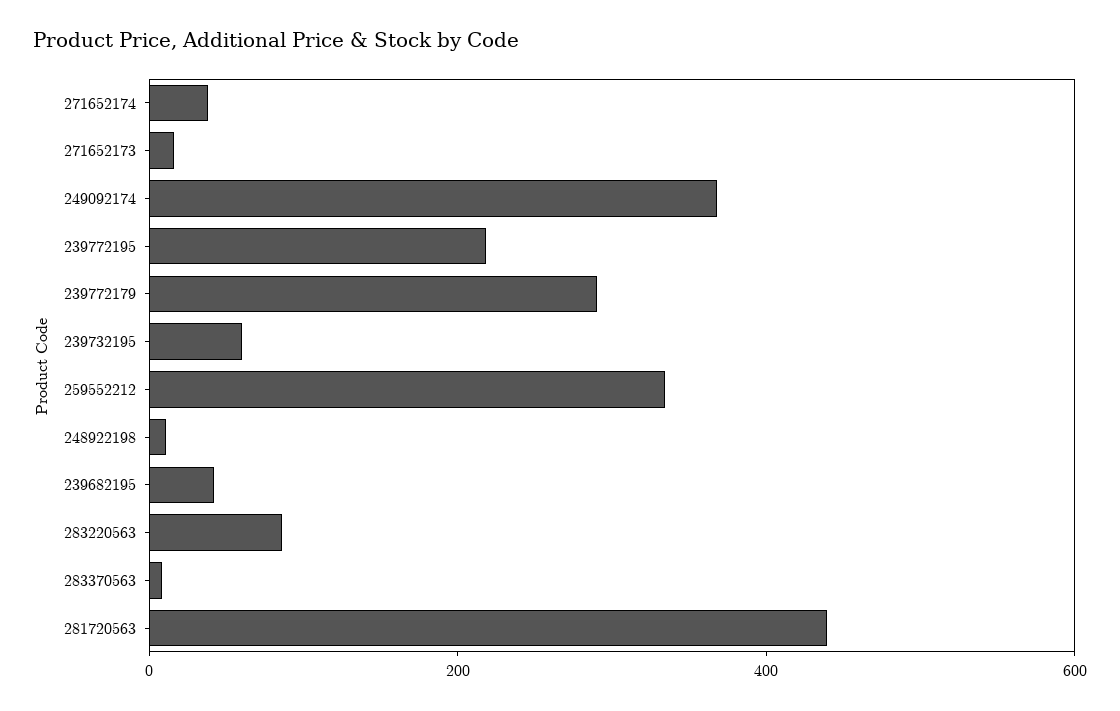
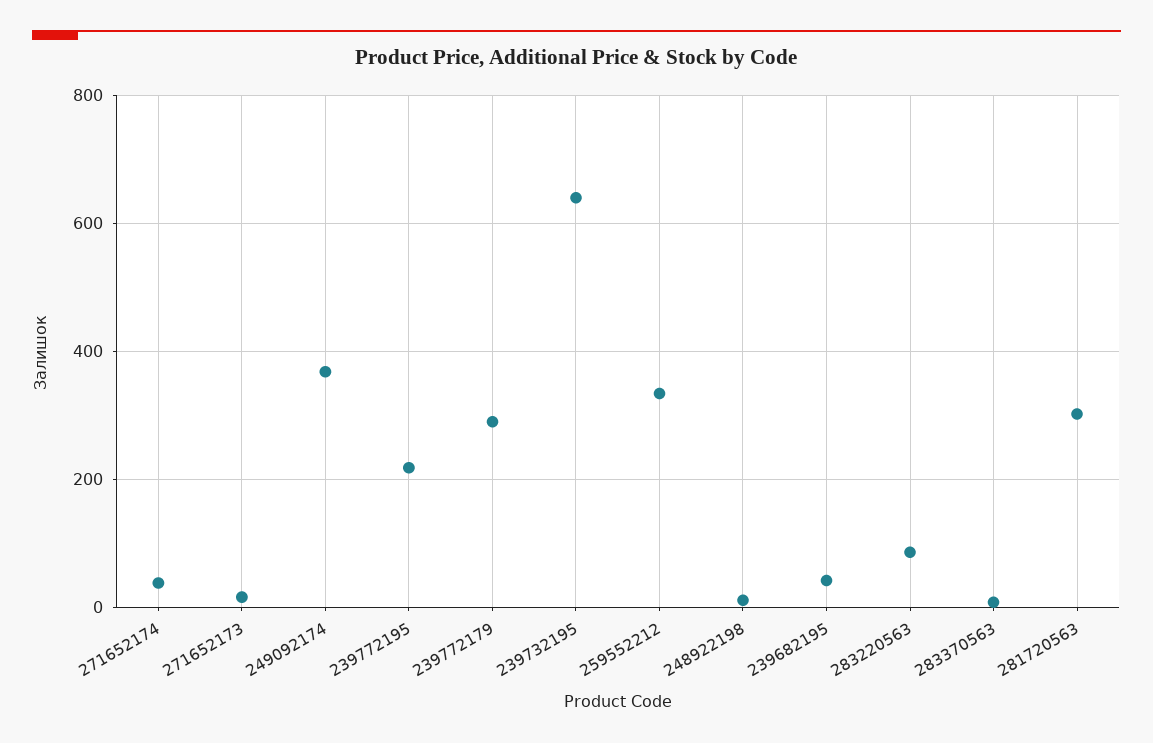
  {
    "271652174": 40,
    "271652173": 20,
    "249092174": 360,
    "239772195": 220,
    "239772179": 300,
-   "239732195": 50,
+   "239732195": 640,
    "259552212": 340,
    "248922198": 20,
    "239682195": 40,
    "283220563": 80,
    "283370563": 0,
-   "281720563": 450
+   "281720563": 300
  }

